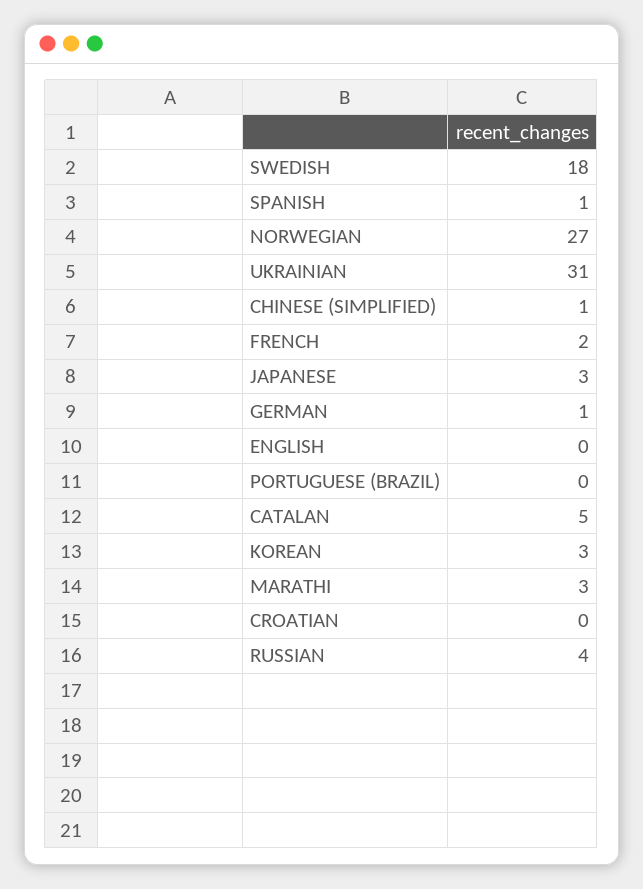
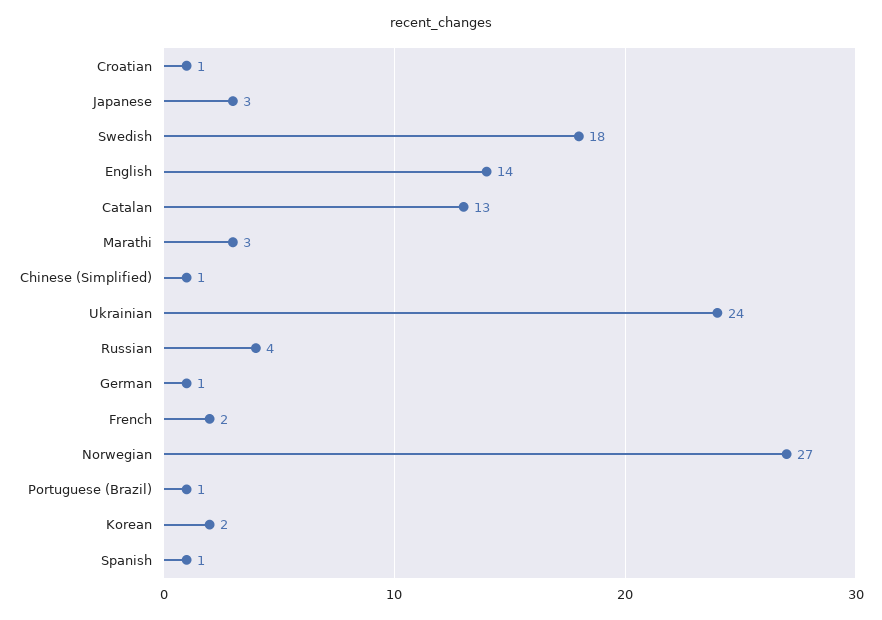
  {
    "SWEDISH": 18,
    "SPANISH": 1,
    "NORWEGIAN": 27,
-   "UKRAINIAN": 31,
+   "UKRAINIAN": 24,
    "CHINESE (SIMPLIFIED)": 1,
    "FRENCH": 2,
    "JAPANESE": 3,
    "GERMAN": 1,
-   "ENGLISH": 0,
+   "ENGLISH": 14,
-   "PORTUGUESE (BRAZIL)": 0,
+   "PORTUGUESE (BRAZIL)": 1,
-   "CATALAN": 5,
+   "CATALAN": 13,
-   "KOREAN": 3,
+   "KOREAN": 2,
    "MARATHI": 3,
-   "CROATIAN": 0,
+   "CROATIAN": 1,
    "RUSSIAN": 4
  }

